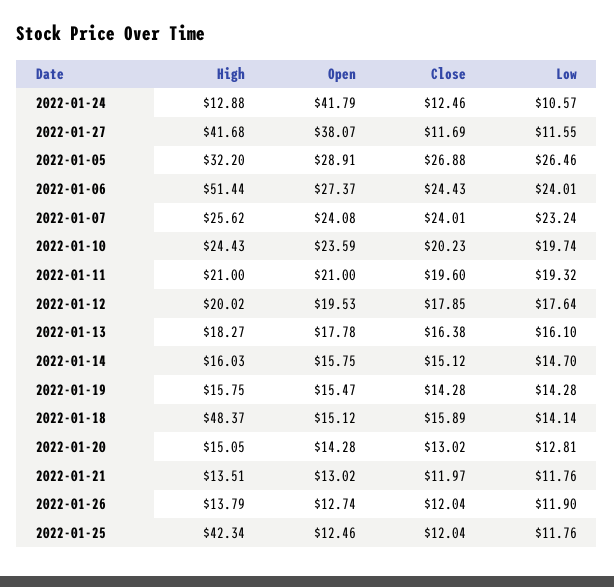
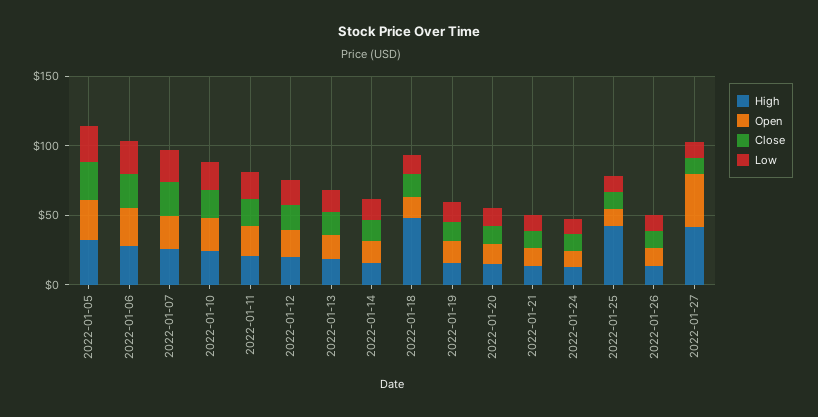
  {
    "High": {
      "2022-01-24": 12.88,
      "2022-01-27": 41.68,
      "2022-01-05": 32.2,
-     "2022-01-06": 51.44,
+     "2022-01-06": 30,
      "2022-01-07": 25.62,
      "2022-01-10": 24.43,
      "2022-01-11": 21,
      "2022-01-12": 20.02,
      "2022-01-13": 18.27,
      "2022-01-14": 16.03,
      "2022-01-19": 15.75,
      "2022-01-18": 48.37,
      "2022-01-20": 15.05,
      "2022-01-21": 13.51,
      "2022-01-26": 13.79,
      "2022-01-25": 42.34
    },
    "Open": {
-     "2022-01-24": 41.79,
+     "2022-01-24": 10,
      "2022-01-27": 38.07,
      "2022-01-05": 28.91,
      "2022-01-06": 27.37,
      "2022-01-07": 24.08,
      "2022-01-10": 23.59,
      "2022-01-11": 21,
      "2022-01-12": 19.53,
      "2022-01-13": 17.78,
      "2022-01-14": 15.75,
      "2022-01-19": 15.47,
      "2022-01-18": 15.12,
      "2022-01-20": 14.28,
      "2022-01-21": 13.02,
      "2022-01-26": 12.74,
      "2022-01-25": 12.46
    },
    "Close": {
      "2022-01-24": 12.46,
      "2022-01-27": 11.69,
      "2022-01-05": 26.88,
      "2022-01-06": 24.43,
      "2022-01-07": 24.01,
      "2022-01-10": 20.23,
      "2022-01-11": 19.6,
      "2022-01-12": 17.85,
      "2022-01-13": 16.38,
      "2022-01-14": 15.12,
      "2022-01-19": 14.28,
      "2022-01-18": 15.89,
      "2022-01-20": 13.02,
      "2022-01-21": 11.97,
      "2022-01-26": 12.04,
      "2022-01-25": 12.04
    },
    "Low": {
      "2022-01-24": 10.57,
      "2022-01-27": 11.55,
      "2022-01-05": 26.46,
      "2022-01-06": 24.01,
      "2022-01-07": 23.24,
      "2022-01-10": 19.74,
      "2022-01-11": 19.32,
      "2022-01-12": 17.64,
      "2022-01-13": 16.1,
      "2022-01-14": 14.7,
      "2022-01-19": 14.28,
      "2022-01-18": 14.14,
      "2022-01-20": 12.81,
      "2022-01-21": 11.76,
      "2022-01-26": 11.9,
      "2022-01-25": 11.76
    }
  }

